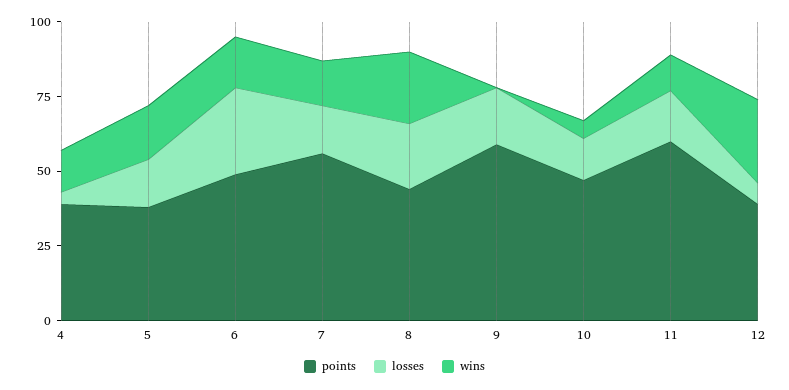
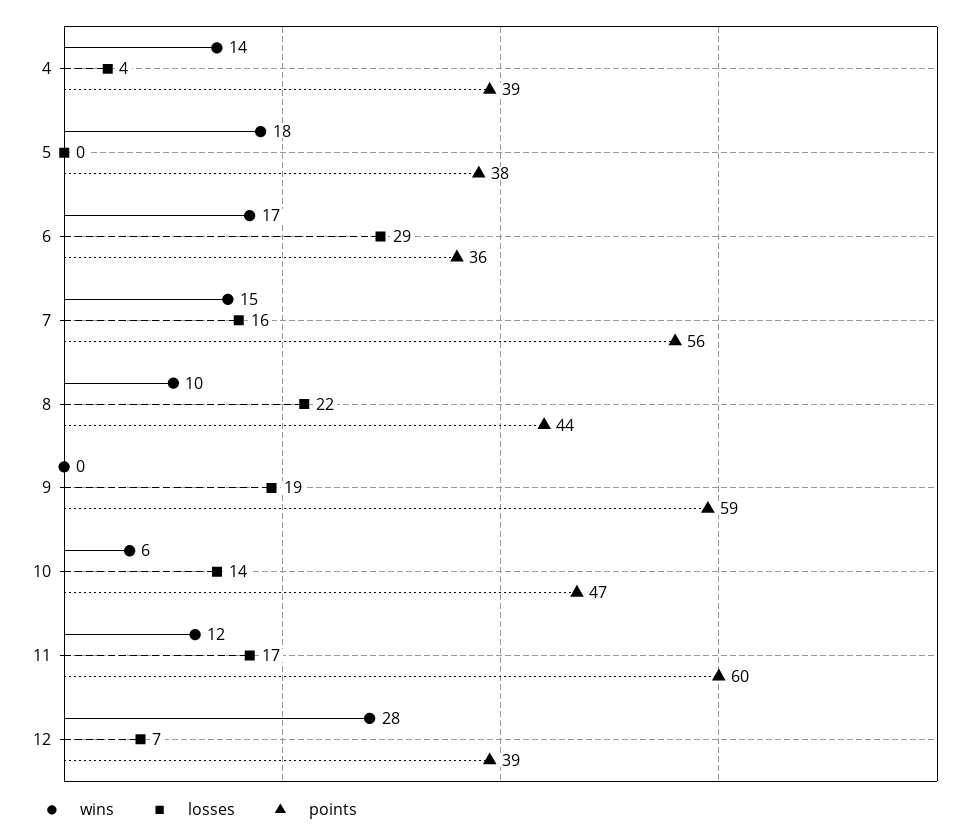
  {
    "points": {
      "4": 39,
      "5": 38,
-     "6": 50,
+     "6": 36,
      "7": 56,
      "8": 44,
      "9": 59,
      "10": 47,
      "11": 60,
      "12": 39
    },
    "losses": {
      "4": 4,
-     "5": 15,
+     "5": 0,
      "6": 29,
      "7": 16,
      "8": 22,
      "9": 19,
      "10": 14,
      "11": 17,
      "12": 7
    },
    "wins": {
      "4": 14,
      "5": 18,
      "6": 17,
      "7": 15,
-     "8": 25,
+     "8": 10,
      "9": 0,
      "10": 6,
      "11": 12,
      "12": 28
    }
  }

